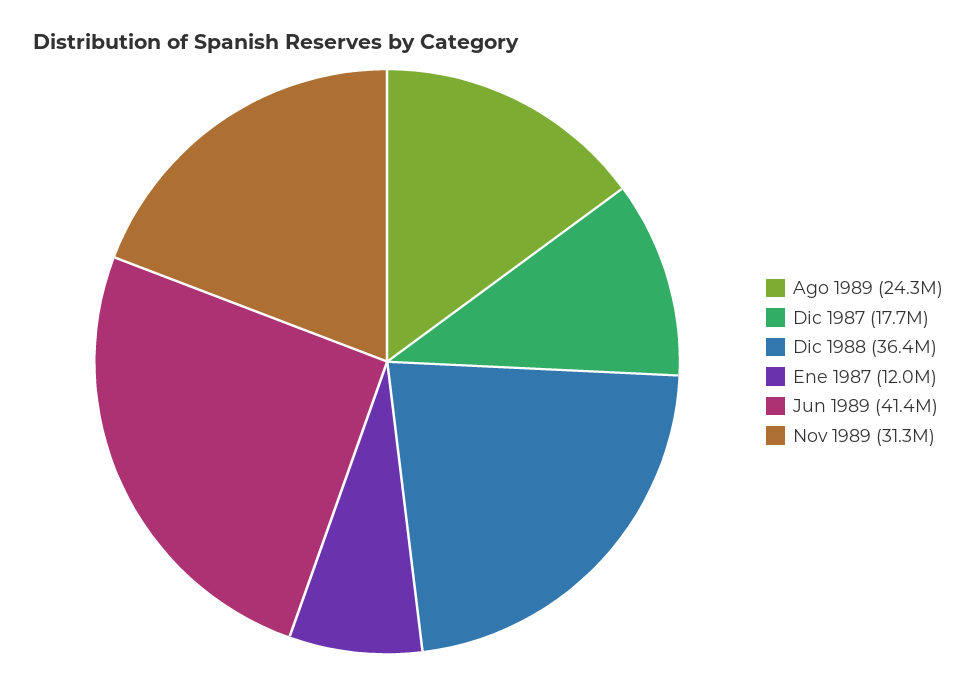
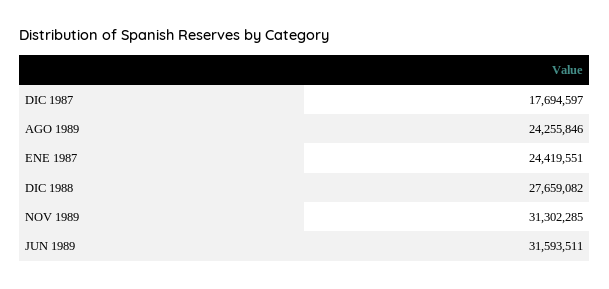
  {
    "Ago 1989": 24255846,
    "Dic 1987": 17694597,
-   "Dic 1988": 36400000,
+   "Dic 1988": 27659082,
-   "Ene 1987": 12000000,
+   "Ene 1987": 24419551,
-   "Jun 1989": 41400000,
+   "Jun 1989": 31593511,
    "Nov 1989": 31302285
  }

